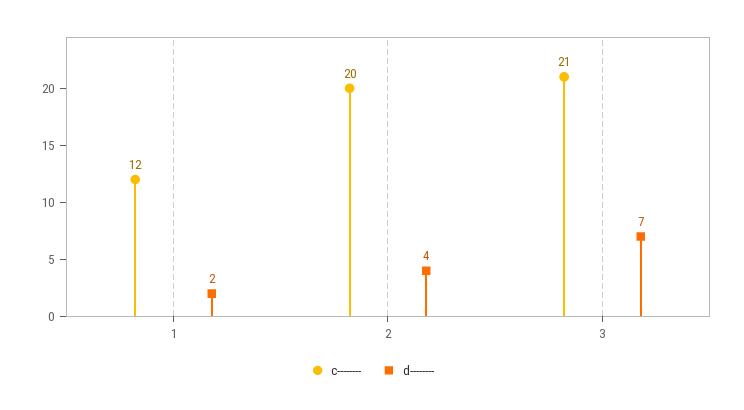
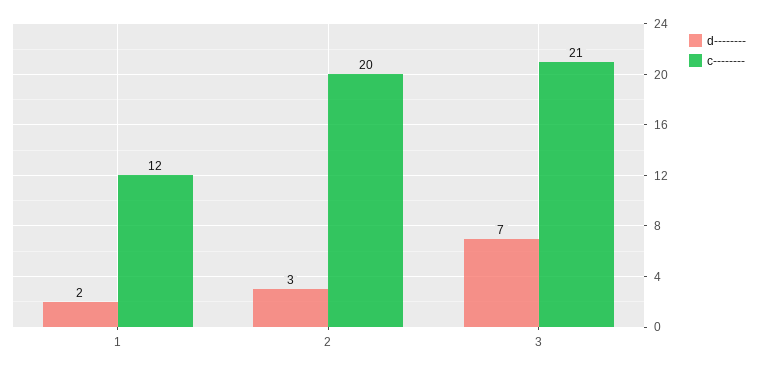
  {
    "c--------": {
      "1": 12,
      "2": 20,
      "3": 21
    },
    "d--------": {
      "1": 2,
-     "2": 4,
+     "2": 3,
      "3": 7
    }
  }

